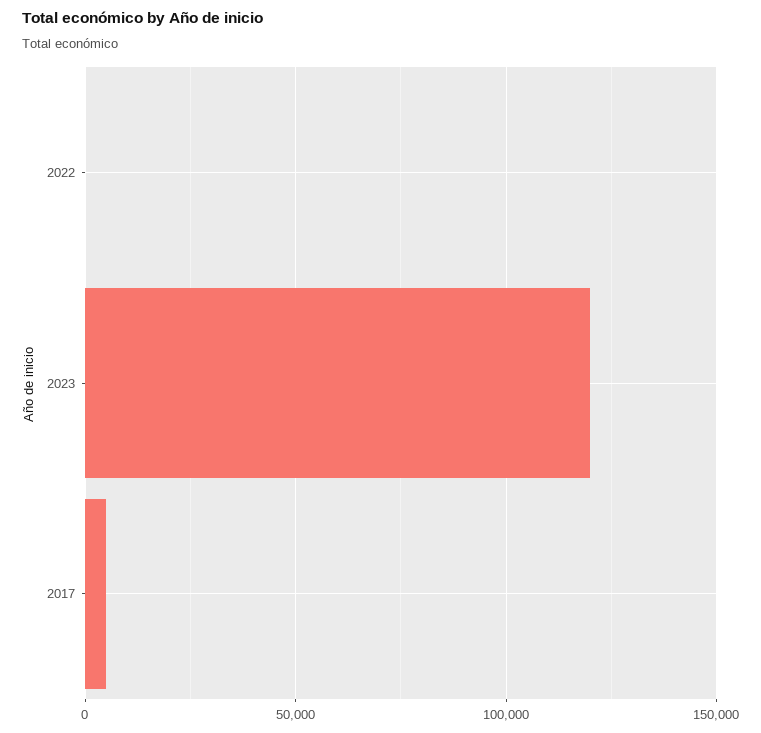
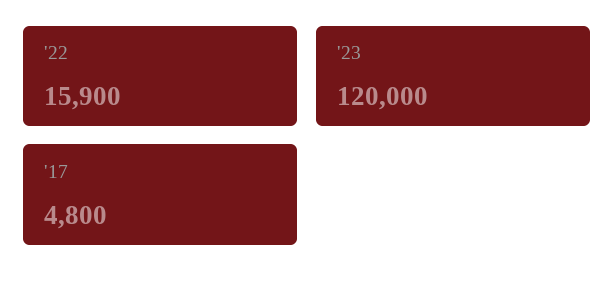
  {
-   "2022": 0,
+   "2022": 15900,
    "2023": 120000,
    "2017": 4800
  }

